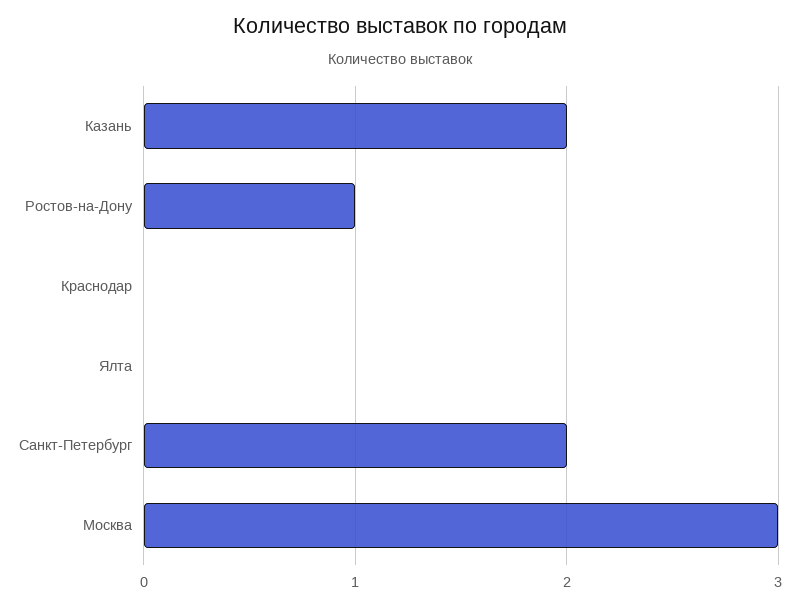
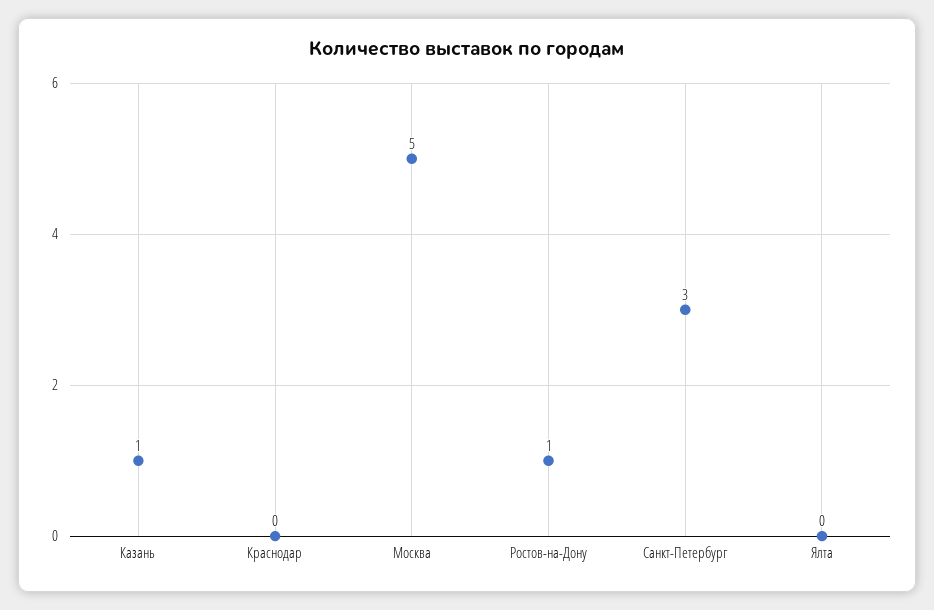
  {
-   "Казань": 2,
+   "Казань": 1,
    "Ростов-на-Дону": 1,
    "Краснодар": 0,
    "Ялта": 0,
-   "Санкт-Петербург": 2,
+   "Санкт-Петербург": 3,
-   "Москва": 3
+   "Москва": 5
  }

